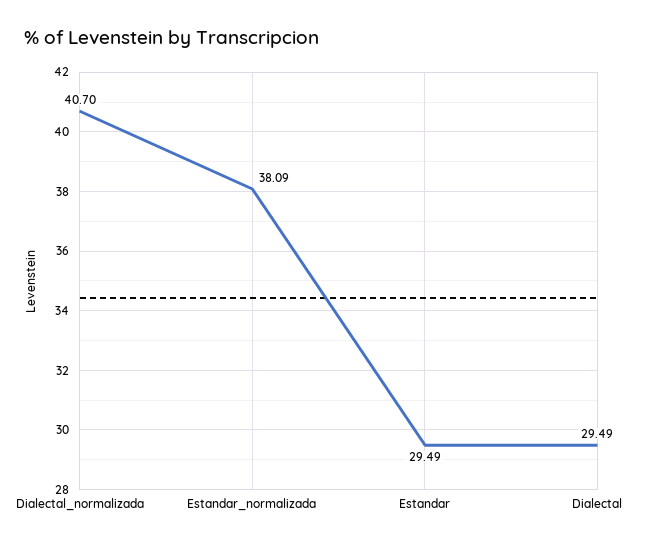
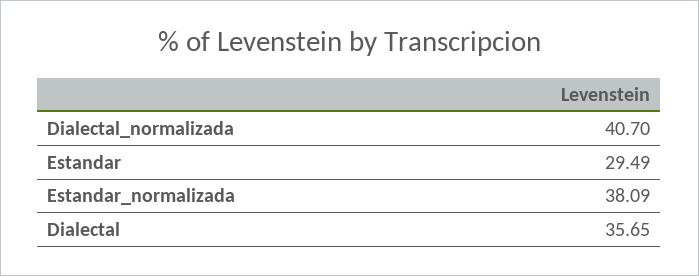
  {
    "Dialectal_normalizada": 40.7,
    "Estandar_normalizada": 38.09,
    "Estandar": 29.49,
-   "Dialectal": 29.49
+   "Dialectal": 35.65
  }

